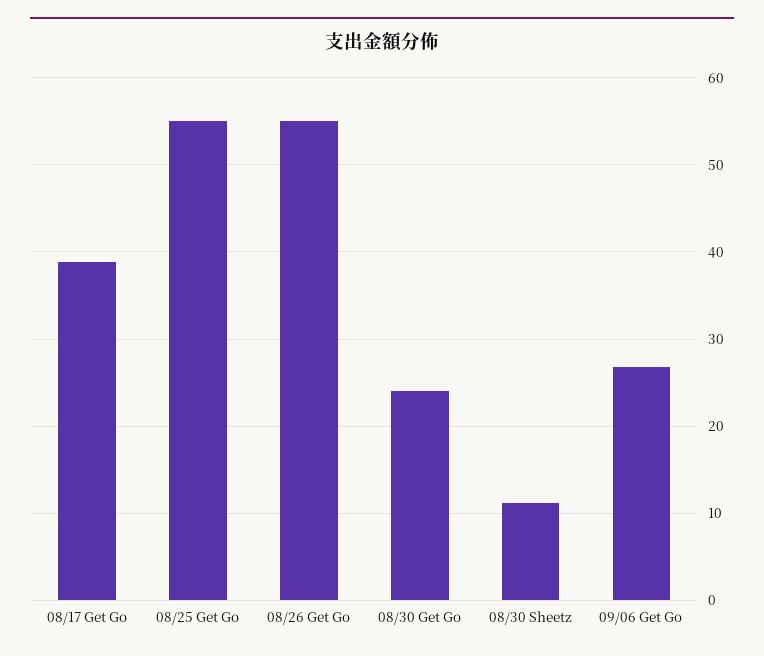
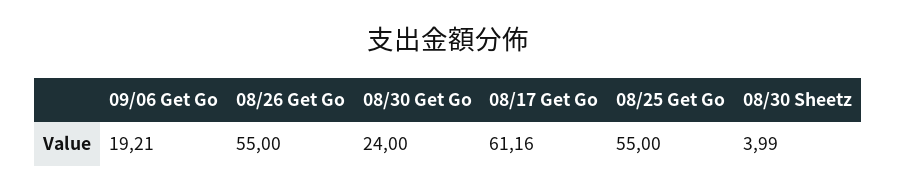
  {
-   "08/17 Get Go": 39,
+   "08/17 Get Go": 61.16,
    "08/25 Get Go": 55,
    "08/26 Get Go": 55,
    "08/30 Get Go": 24,
-   "08/30 Sheetz": 11,
+   "08/30 Sheetz": 3.99,
-   "09/06 Get Go": 27
+   "09/06 Get Go": 19.21
  }

